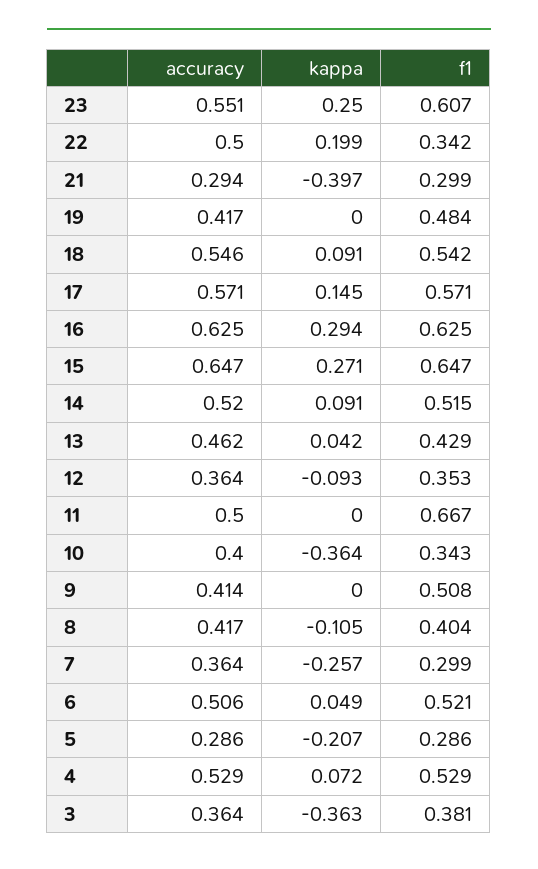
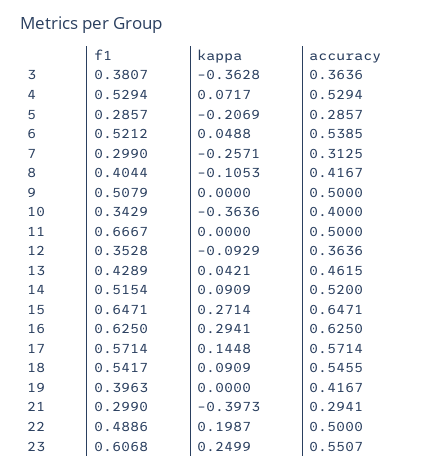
  {
    "accuracy": {
      "23": 0.5507,
      "22": 0.5,
      "21": 0.2941,
      "19": 0.4167,
      "18": 0.5455,
      "17": 0.5714,
      "16": 0.625,
      "15": 0.6471,
      "14": 0.52,
      "13": 0.4615,
      "12": 0.3636,
      "11": 0.5,
      "10": 0.4,
-     "9": 0.414,
+     "9": 0.5,
      "8": 0.4167,
-     "7": 0.364,
+     "7": 0.3125,
-     "6": 0.506,
+     "6": 0.5385,
      "5": 0.2857,
      "4": 0.5294,
      "3": 0.3636
    },
    "kappa": {
      "23": 0.2499,
      "22": 0.1987,
      "21": -0.3973,
      "19": 0,
      "18": 0.0909,
      "17": 0.1448,
      "16": 0.2941,
      "15": 0.2714,
      "14": 0.0909,
      "13": 0.0421,
      "12": -0.0929,
      "11": 0,
      "10": -0.3636,
      "9": 0,
      "8": -0.1053,
      "7": -0.2571,
      "6": 0.0488,
      "5": -0.2069,
      "4": 0.0717,
      "3": -0.3628
    },
    "f1": {
      "23": 0.6068,
-     "22": 0.342,
+     "22": 0.4886,
      "21": 0.299,
-     "19": 0.484,
+     "19": 0.3963,
      "18": 0.5417,
      "17": 0.5714,
      "16": 0.625,
      "15": 0.6471,
      "14": 0.5154,
      "13": 0.4289,
      "12": 0.3528,
      "11": 0.6667,
      "10": 0.3429,
      "9": 0.5079,
      "8": 0.4044,
      "7": 0.299,
      "6": 0.5212,
      "5": 0.2857,
      "4": 0.5294,
      "3": 0.3807
    }
  }

